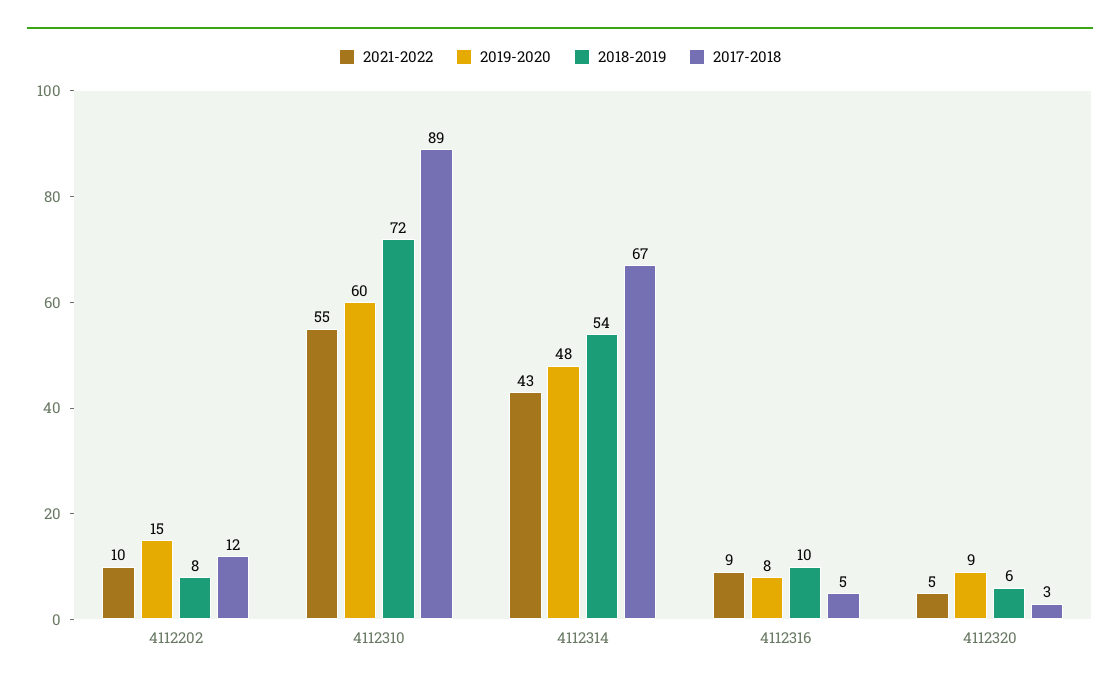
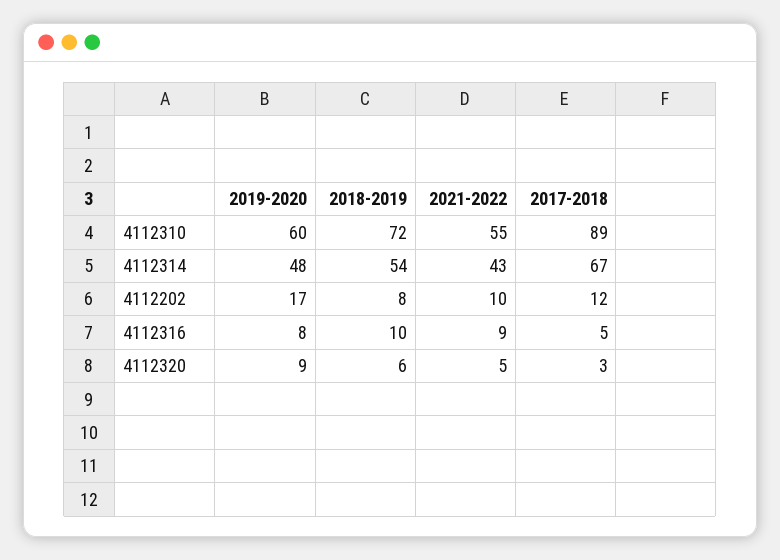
  {
    "2021-2022": {
      "4112202": 10,
      "4112310": 55,
      "4112314": 43,
      "4112316": 9,
      "4112320": 5
    },
    "2019-2020": {
-     "4112202": 15,
+     "4112202": 17,
      "4112310": 60,
      "4112314": 48,
      "4112316": 8,
      "4112320": 9
    },
    "2018-2019": {
      "4112202": 8,
      "4112310": 72,
      "4112314": 54,
      "4112316": 10,
      "4112320": 6
    },
    "2017-2018": {
      "4112202": 12,
      "4112310": 89,
      "4112314": 67,
      "4112316": 5,
      "4112320": 3
    }
  }

